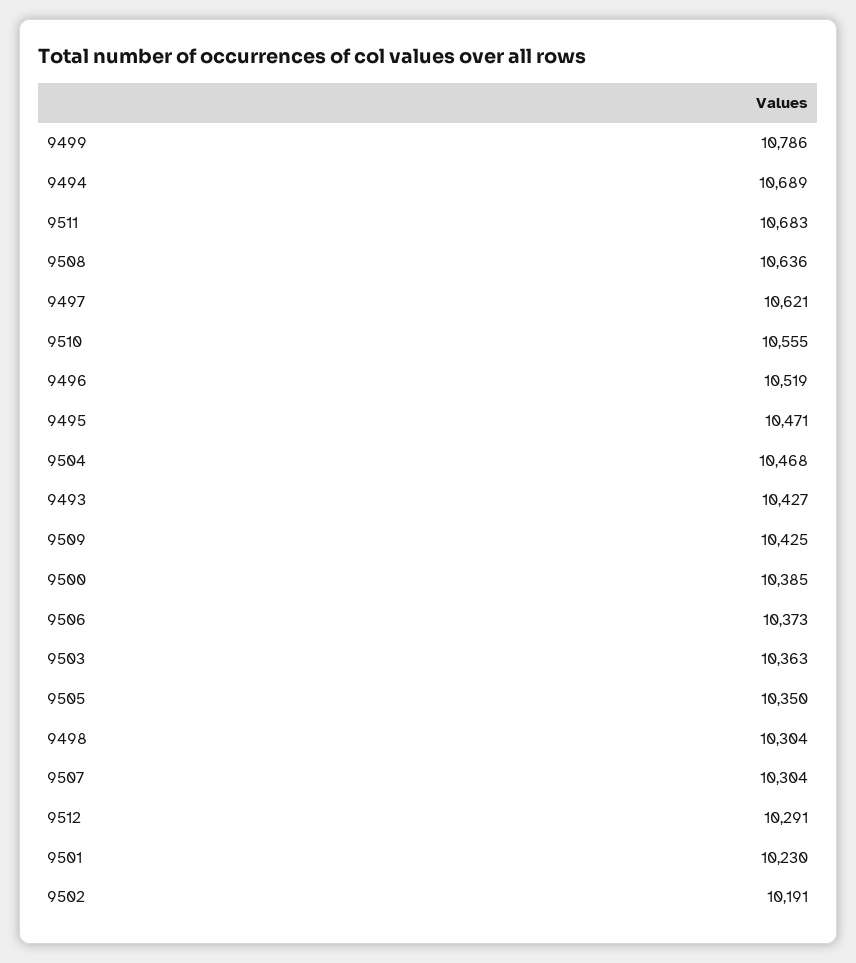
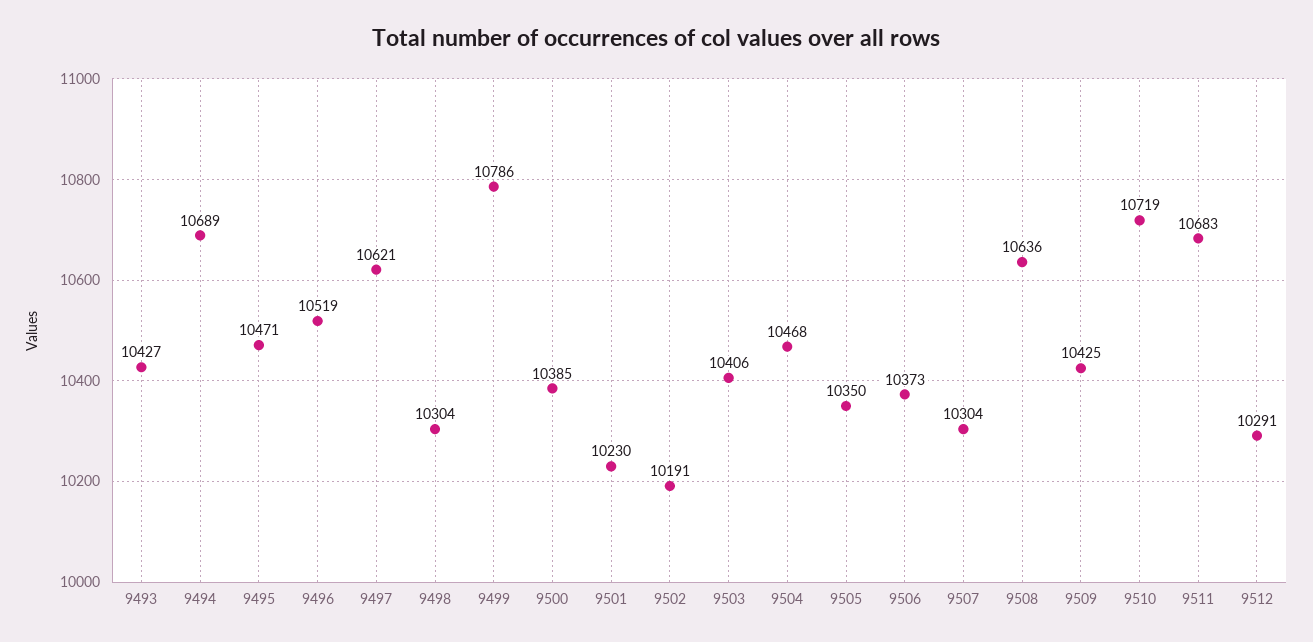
  {
    "9499": 10786,
    "9494": 10689,
    "9511": 10683,
    "9508": 10636,
    "9497": 10621,
-   "9510": 10555,
+   "9510": 10719,
    "9496": 10519,
    "9495": 10471,
    "9504": 10468,
    "9493": 10427,
    "9509": 10425,
    "9500": 10385,
    "9506": 10373,
-   "9503": 10363,
+   "9503": 10406,
    "9505": 10350,
    "9498": 10304,
    "9507": 10304,
    "9512": 10291,
    "9501": 10230,
    "9502": 10191
  }

